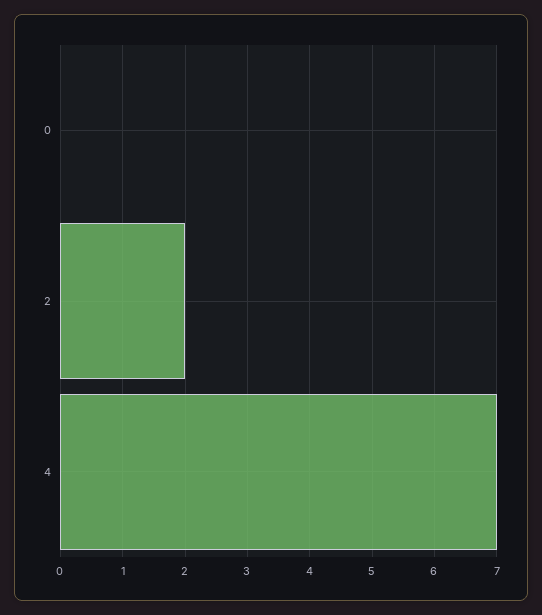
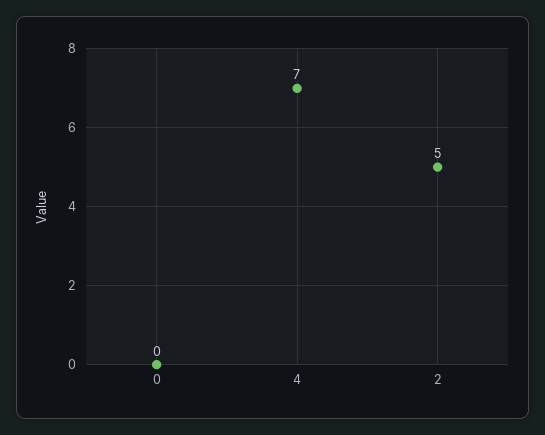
  {
    "0": 0,
-   "2": 2,
+   "2": 5,
    "4": 7
  }

